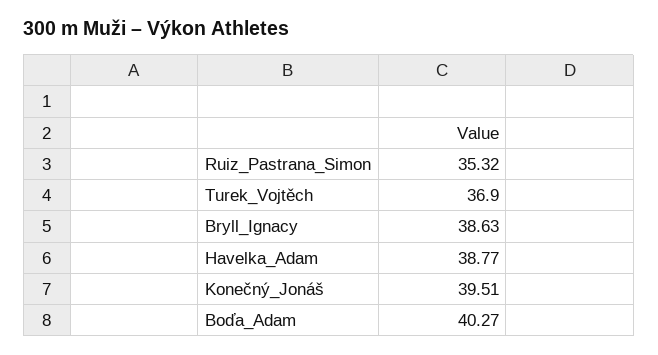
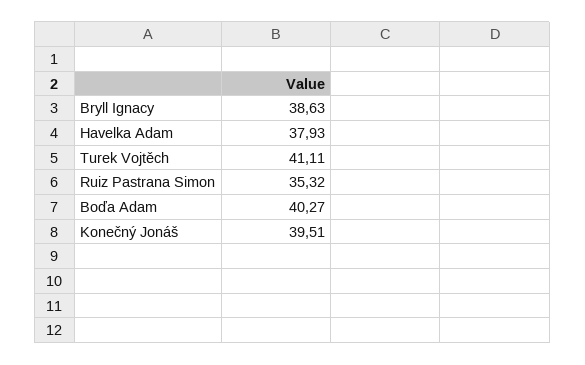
  {
    "Ruiz_Pastrana_Simon": 35.32,
-   "Turek_Vojtěch": 36.9,
+   "Turek_Vojtěch": 41.11,
    "Bryll_Ignacy": 38.63,
-   "Havelka_Adam": 38.77,
+   "Havelka_Adam": 37.93,
    "Konečný_Jonáš": 39.51,
    "Boďa_Adam": 40.27
  }

